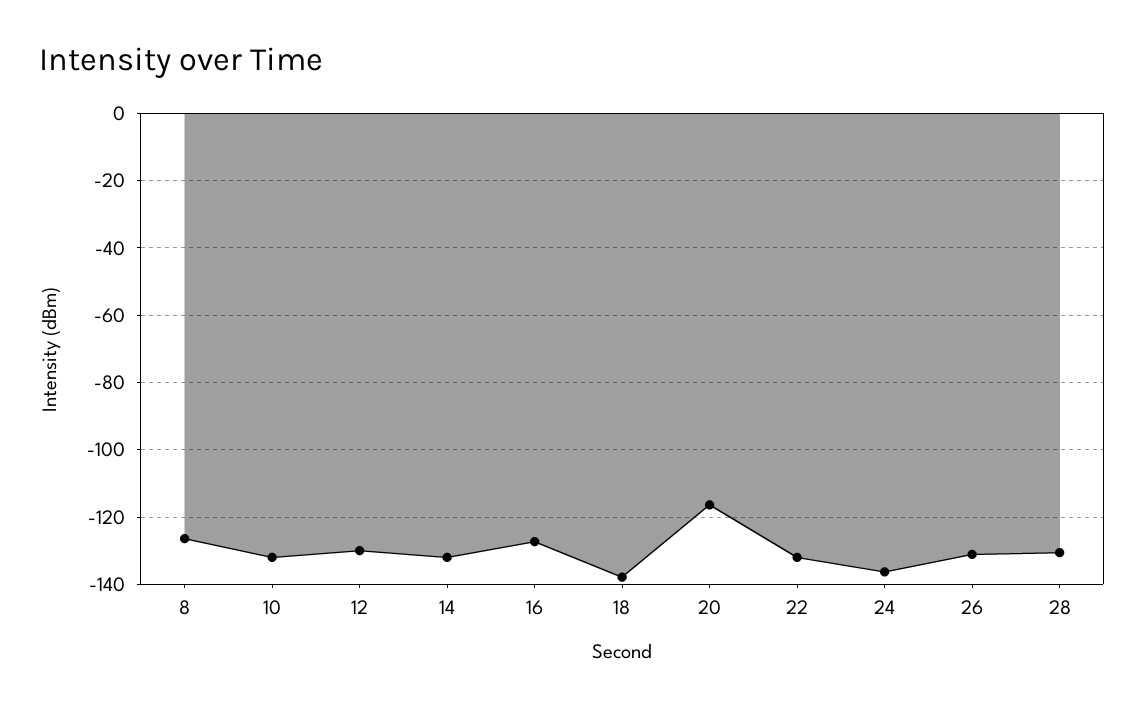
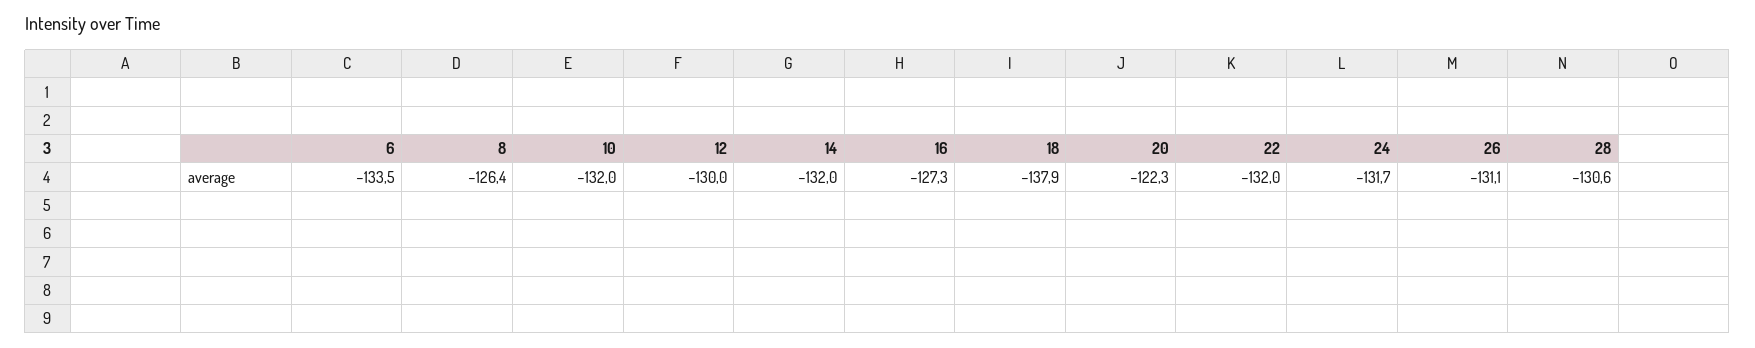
  {
    "8": -126.4,
    "10": -132,
    "12": -130,
    "14": -132,
    "16": -127.3,
    "18": -137.9,
-   "20": -116,
+   "20": -122.3,
    "22": -132,
-   "24": -136,
+   "24": -131.7,
    "26": -131.1,
-   "28": -130.6
+   "28": -130.6,
+   "6": -133.5
  }

